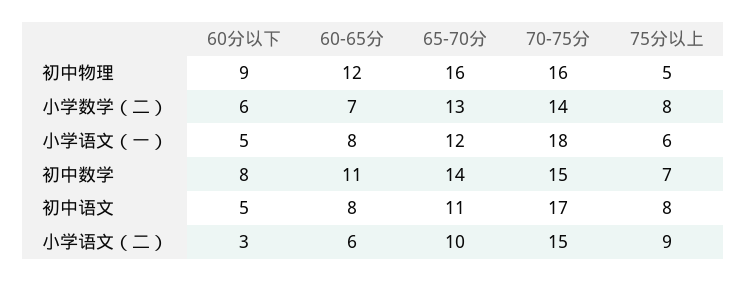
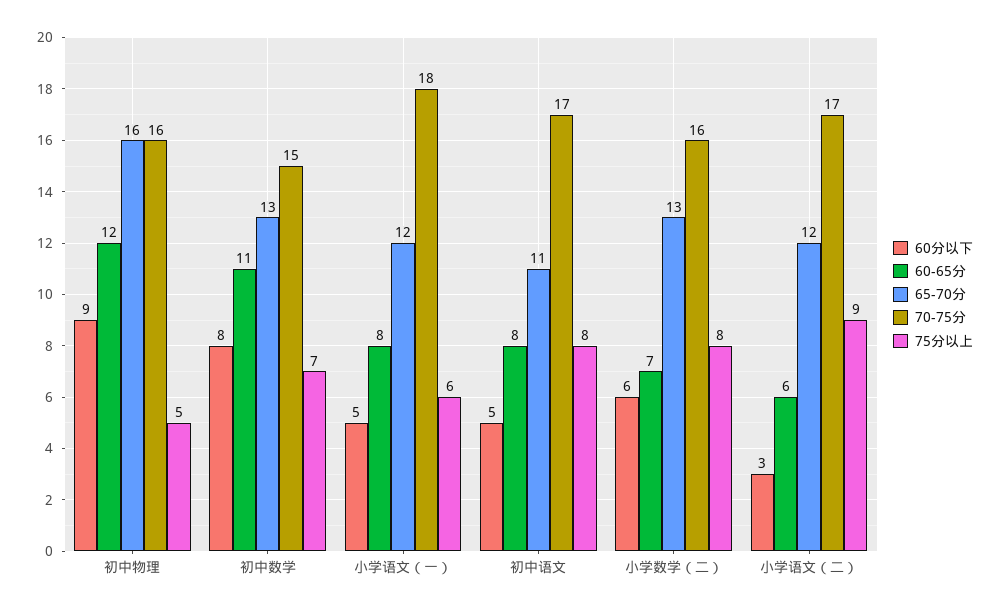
  {
    "60分以下": {
      "初中物理": 9,
      "小学数学（二）": 6,
      "小学语文（一）": 5,
      "初中数学": 8,
      "初中语文": 5,
      "小学语文（二）": 3
    },
    "60-65分": {
      "初中物理": 12,
      "小学数学（二）": 7,
      "小学语文（一）": 8,
      "初中数学": 11,
      "初中语文": 8,
      "小学语文（二）": 6
    },
    "65-70分": {
      "初中物理": 16,
      "小学数学（二）": 13,
      "小学语文（一）": 12,
-     "初中数学": 14,
+     "初中数学": 13,
      "初中语文": 11,
-     "小学语文（二）": 10
+     "小学语文（二）": 12
    },
    "70-75分": {
      "初中物理": 16,
-     "小学数学（二）": 14,
+     "小学数学（二）": 16,
      "小学语文（一）": 18,
      "初中数学": 15,
      "初中语文": 17,
-     "小学语文（二）": 15
+     "小学语文（二）": 17
    },
    "75分以上": {
      "初中物理": 5,
      "小学数学（二）": 8,
      "小学语文（一）": 6,
      "初中数学": 7,
      "初中语文": 8,
      "小学语文（二）": 9
    }
  }

